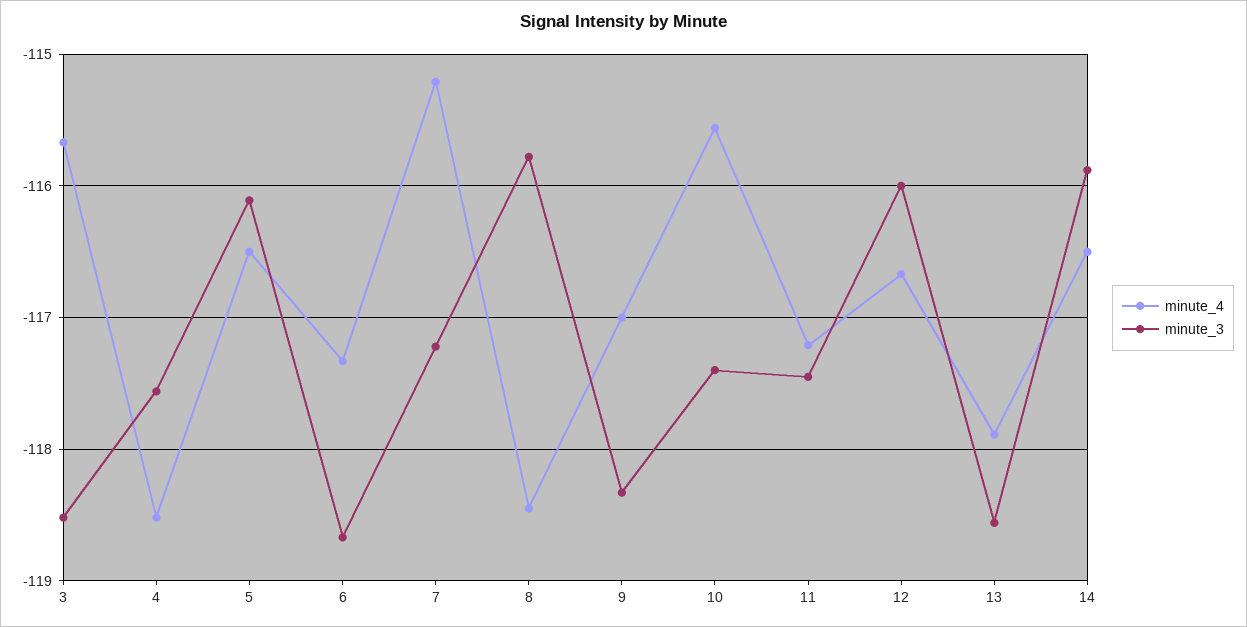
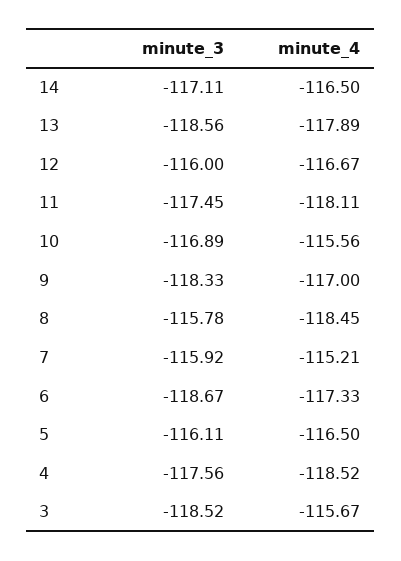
  {
    "minute_4": {
      "3": -115.67,
      "4": -118.52,
      "5": -116.5,
      "6": -117.33,
      "7": -115.21,
      "8": -118.45,
      "9": -117,
      "10": -115.56,
-     "11": -117.2,
+     "11": -118.11,
      "12": -116.67,
      "13": -117.89,
      "14": -116.5
    },
    "minute_3": {
      "3": -118.52,
      "4": -117.56,
      "5": -116.11,
      "6": -118.67,
-     "7": -117.2,
+     "7": -115.92,
      "8": -115.78,
      "9": -118.33,
-     "10": -117.4,
+     "10": -116.89,
      "11": -117.45,
      "12": -116,
      "13": -118.56,
-     "14": -115.9
+     "14": -117.11
    }
  }

